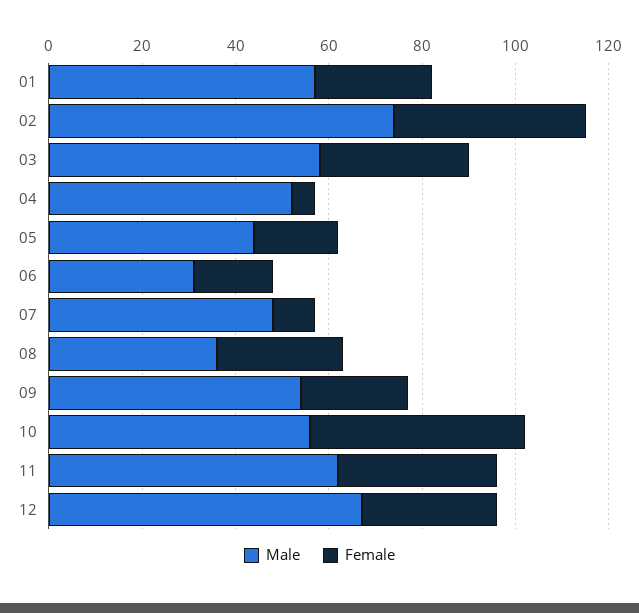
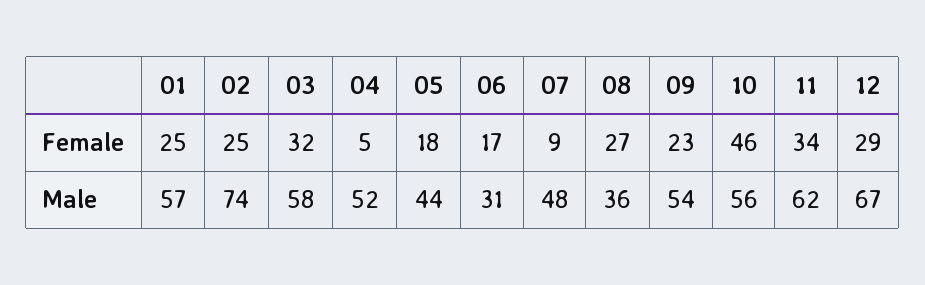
  {
    "Male": {
      "01": 57,
      "02": 74,
      "03": 58,
      "04": 52,
      "05": 44,
      "06": 31,
      "07": 48,
      "08": 36,
      "09": 54,
      "10": 56,
      "11": 62,
      "12": 67
    },
    "Female": {
      "01": 25,
-     "02": 40,
+     "02": 25,
      "03": 32,
      "04": 5,
      "05": 18,
      "06": 17,
      "07": 9,
      "08": 27,
      "09": 23,
      "10": 46,
      "11": 34,
      "12": 29
    }
  }

